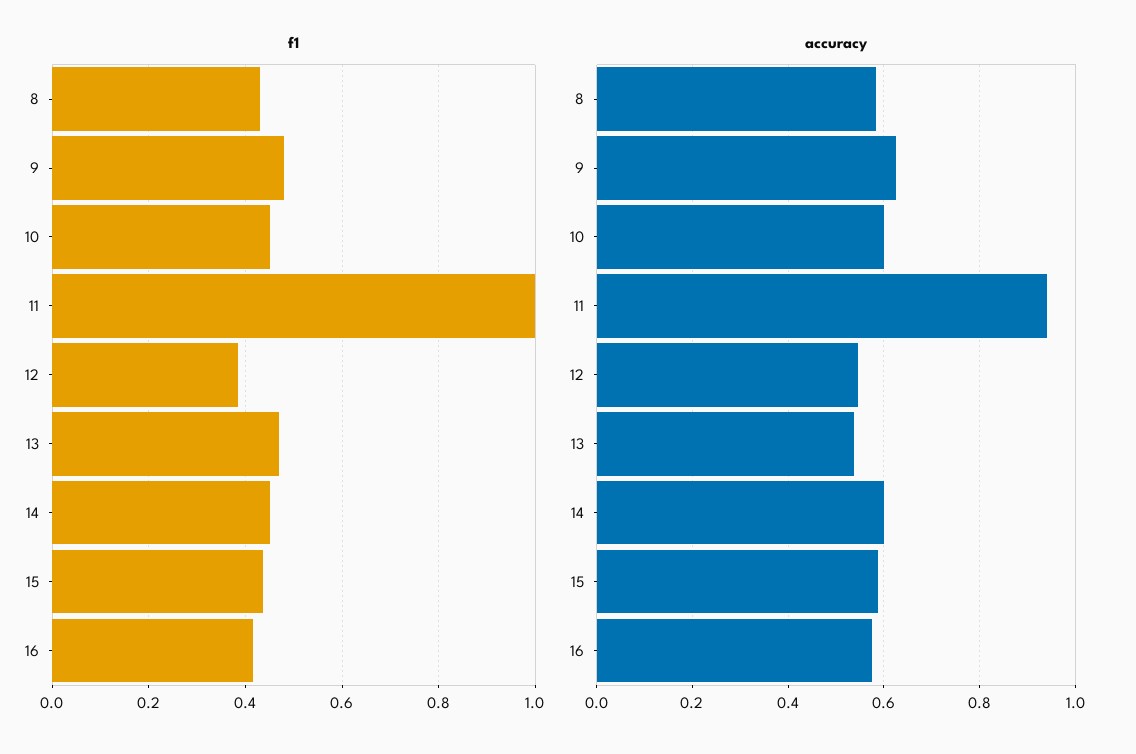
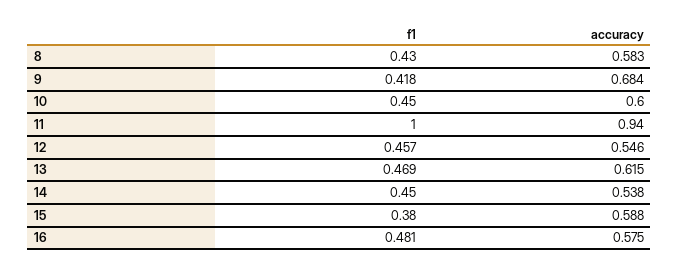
  {
    "f1": {
      "8": 0.43,
-     "9": 0.48,
+     "9": 0.418,
      "10": 0.45,
      "11": 1,
-     "12": 0.38,
+     "12": 0.457,
      "13": 0.469,
      "14": 0.45,
-     "15": 0.44,
+     "15": 0.38,
-     "16": 0.42
+     "16": 0.481
    },
    "accuracy": {
      "8": 0.583,
-     "9": 0.62,
+     "9": 0.684,
      "10": 0.6,
      "11": 0.94,
      "12": 0.546,
-     "13": 0.54,
+     "13": 0.615,
-     "14": 0.6,
+     "14": 0.538,
      "15": 0.588,
      "16": 0.575
    }
  }

